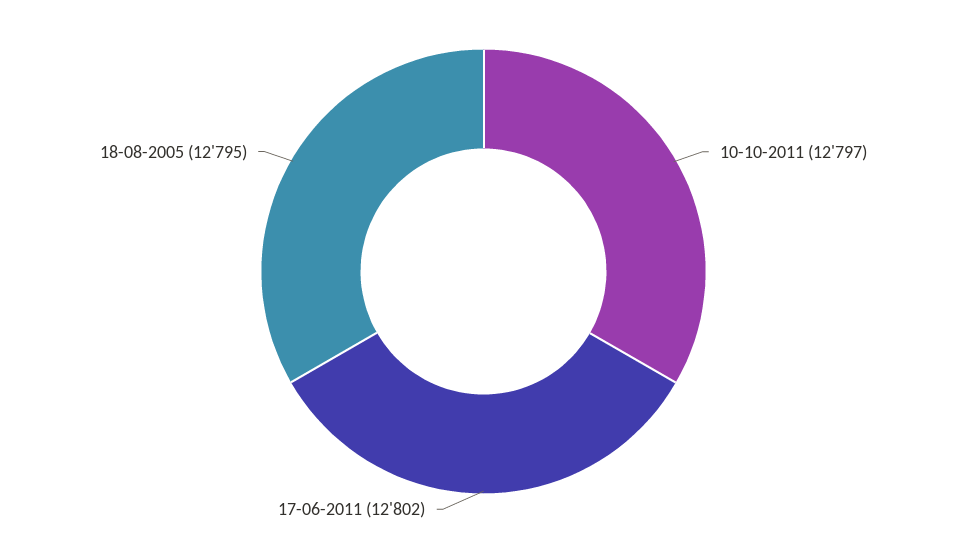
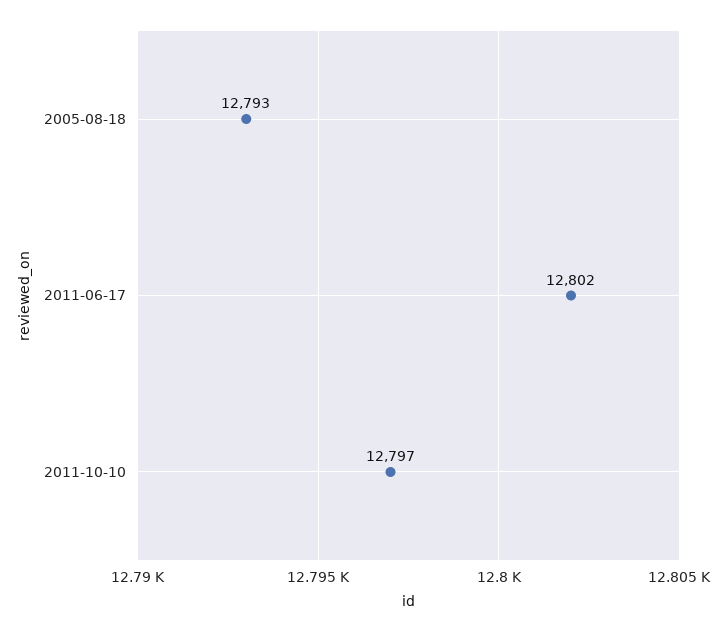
  {
    "10-10-2011": 12797,
    "17-06-2011": 12802,
-   "18-08-2005": 12795
+   "18-08-2005": 12793
  }

